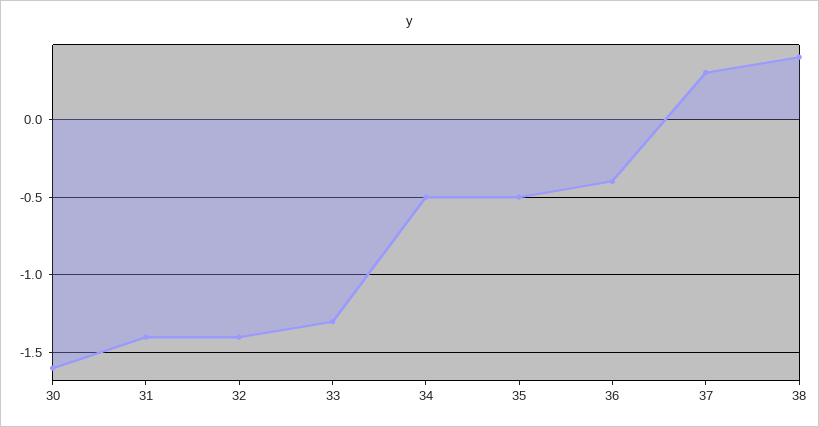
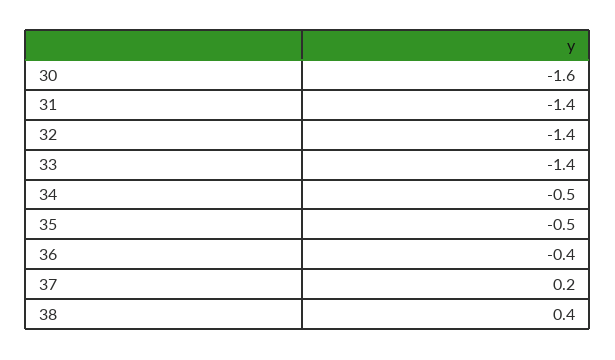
  {
    "30": -1.6,
    "31": -1.4,
    "32": -1.4,
-   "33": -1.3,
+   "33": -1.4,
    "34": -0.5,
    "35": -0.5,
    "36": -0.4,
-   "37": 0.3,
+   "37": 0.2,
    "38": 0.4
  }

